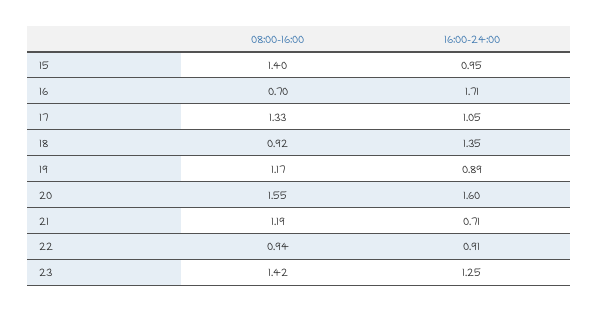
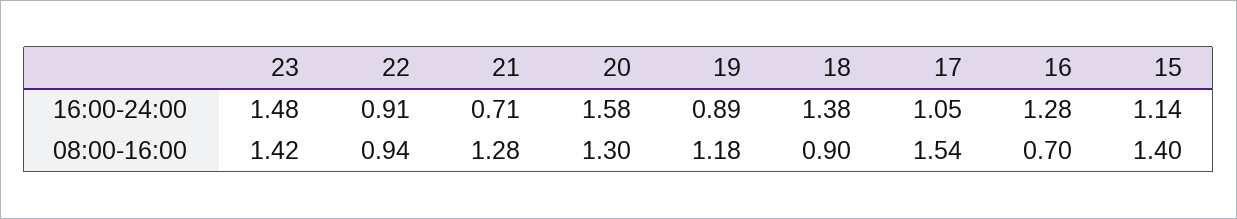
  {
    "08:00-16:00": {
      "15": 1.4,
      "16": 0.7,
-     "17": 1.33,
+     "17": 1.54,
-     "18": 0.92,
+     "18": 0.9,
-     "19": 1.17,
+     "19": 1.18,
-     "20": 1.55,
+     "20": 1.3,
-     "21": 1.19,
+     "21": 1.28,
      "22": 0.94,
      "23": 1.42
    },
    "16:00-24:00": {
-     "15": 0.95,
+     "15": 1.14,
-     "16": 1.71,
+     "16": 1.28,
      "17": 1.05,
-     "18": 1.35,
+     "18": 1.38,
      "19": 0.89,
-     "20": 1.6,
+     "20": 1.58,
      "21": 0.71,
      "22": 0.91,
-     "23": 1.25
+     "23": 1.48
    }
  }

